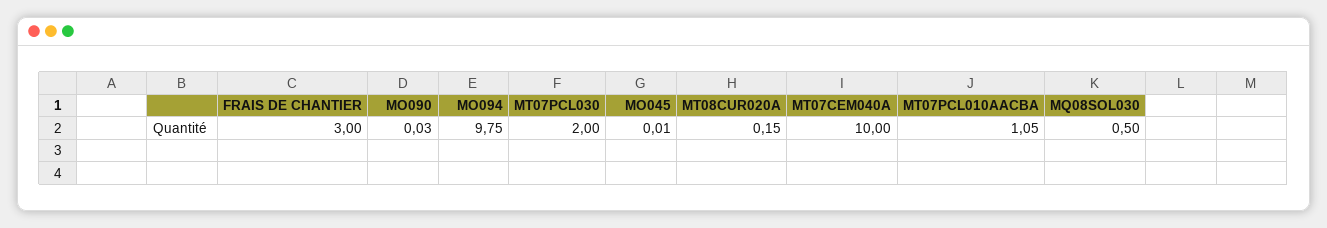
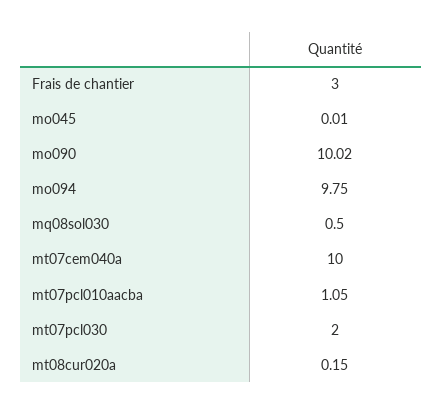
  {
    "FRAIS DE CHANTIER": 3,
-   "MO090": 0.03,
+   "MO090": 10.02,
    "MO094": 9.75,
    "MT07PCL030": 2,
    "MO045": 0.01,
    "MT08CUR020A": 0.15,
    "MT07CEM040A": 10,
    "MT07PCL010AACBA": 1.05,
    "MQ08SOL030": 0.5
  }

